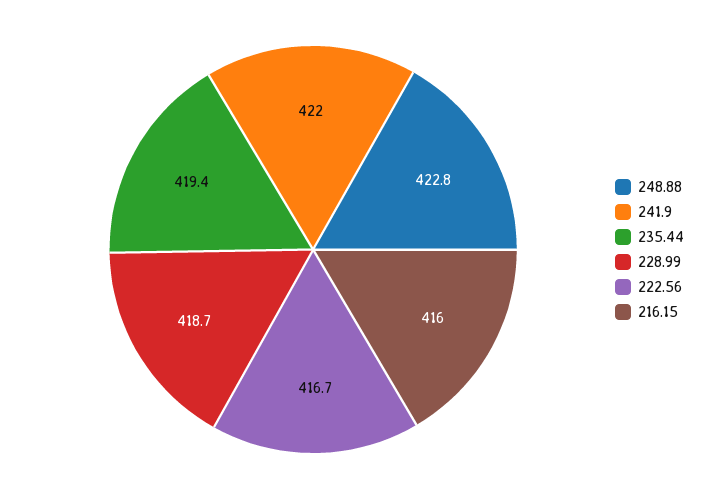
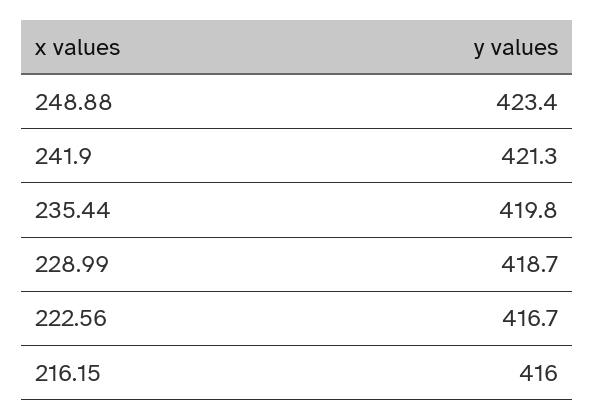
  {
-   "248.88": 422.8,
+   "248.88": 423.4,
-   "241.9": 422,
+   "241.9": 421.3,
-   "235.44": 419.4,
+   "235.44": 419.8,
    "228.99": 418.7,
    "222.56": 416.7,
    "216.15": 416
  }

